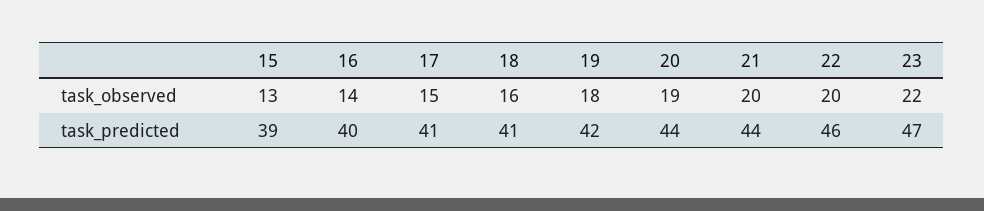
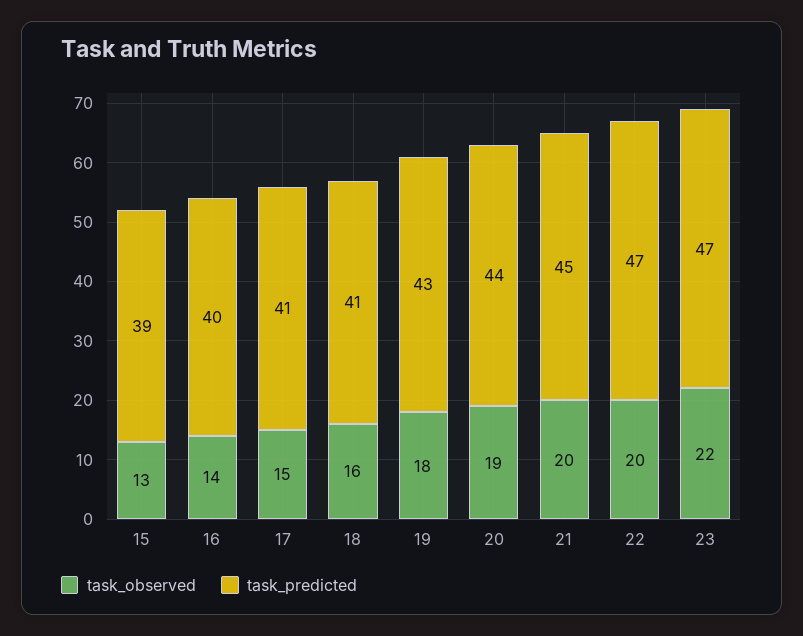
  {
    "task_observed": {
      "15": 13,
      "16": 14,
      "17": 15,
      "18": 16,
      "19": 18,
      "20": 19,
      "21": 20,
      "22": 20,
      "23": 22
    },
    "task_predicted": {
      "15": 39,
      "16": 40,
      "17": 41,
      "18": 41,
-     "19": 42,
+     "19": 43,
      "20": 44,
-     "21": 44,
+     "21": 45,
-     "22": 46,
+     "22": 47,
      "23": 47
    }
  }

